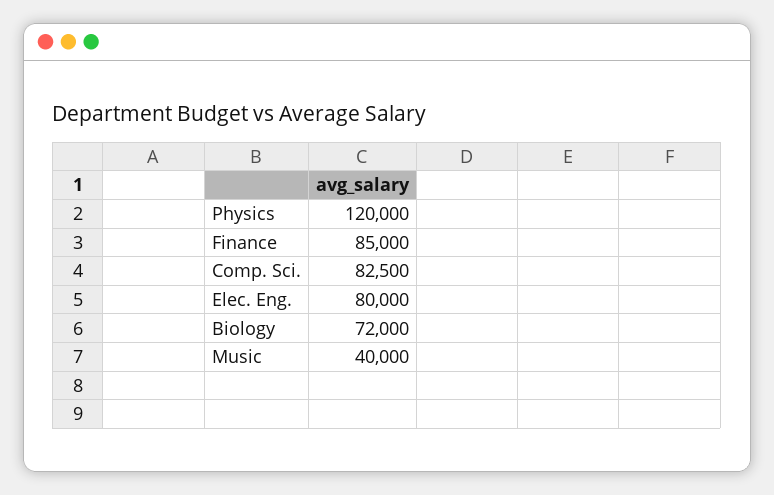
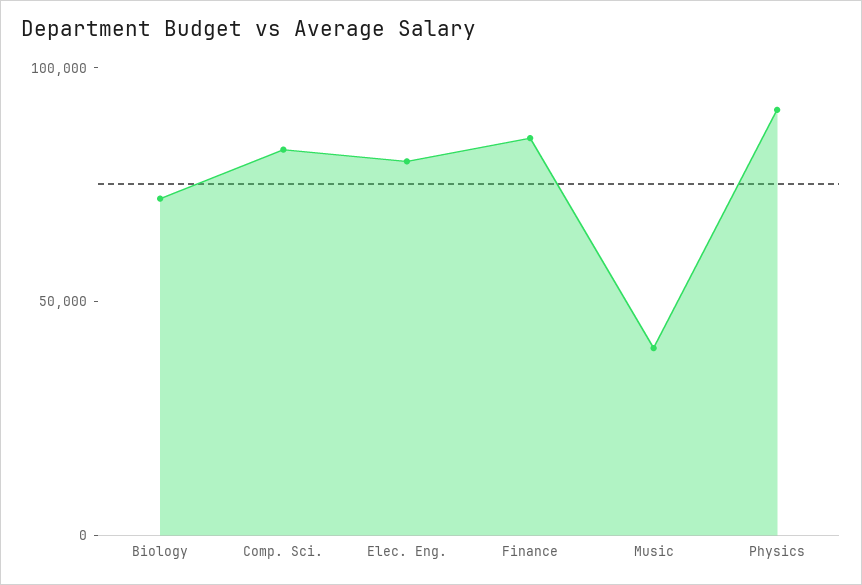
  {
-   "Physics": 120000,
+   "Physics": 90000,
    "Finance": 85000,
    "Comp. Sci.": 82500,
    "Elec. Eng.": 80000,
    "Biology": 72000,
    "Music": 40000
  }

